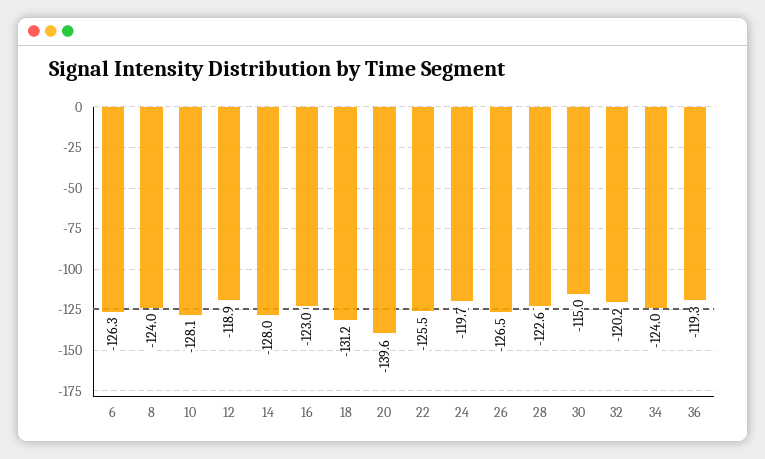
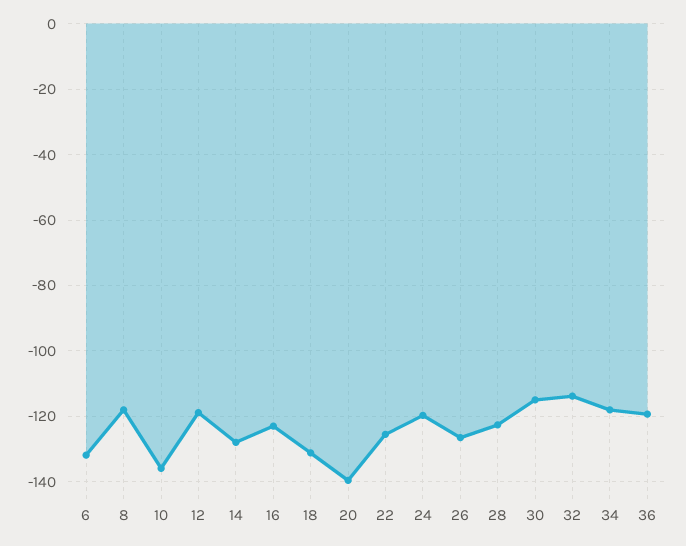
  {
-   "6": -126.3,
+   "6": -132,
-   "8": -124,
+   "8": -118,
-   "10": -128.1,
+   "10": -136,
    "12": -118.9,
    "14": -128,
    "16": -123,
    "18": -131.2,
    "20": -139.6,
    "22": -125.5,
    "24": -119.7,
    "26": -126.5,
    "28": -122.6,
    "30": -115,
-   "32": -120.2,
+   "32": -114,
-   "34": -124,
+   "34": -118,
    "36": -119.3
  }

